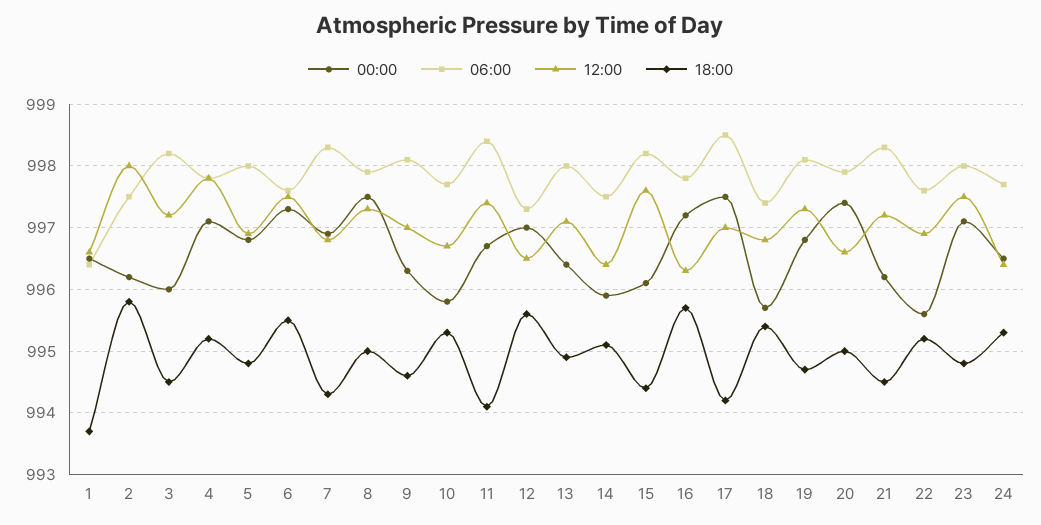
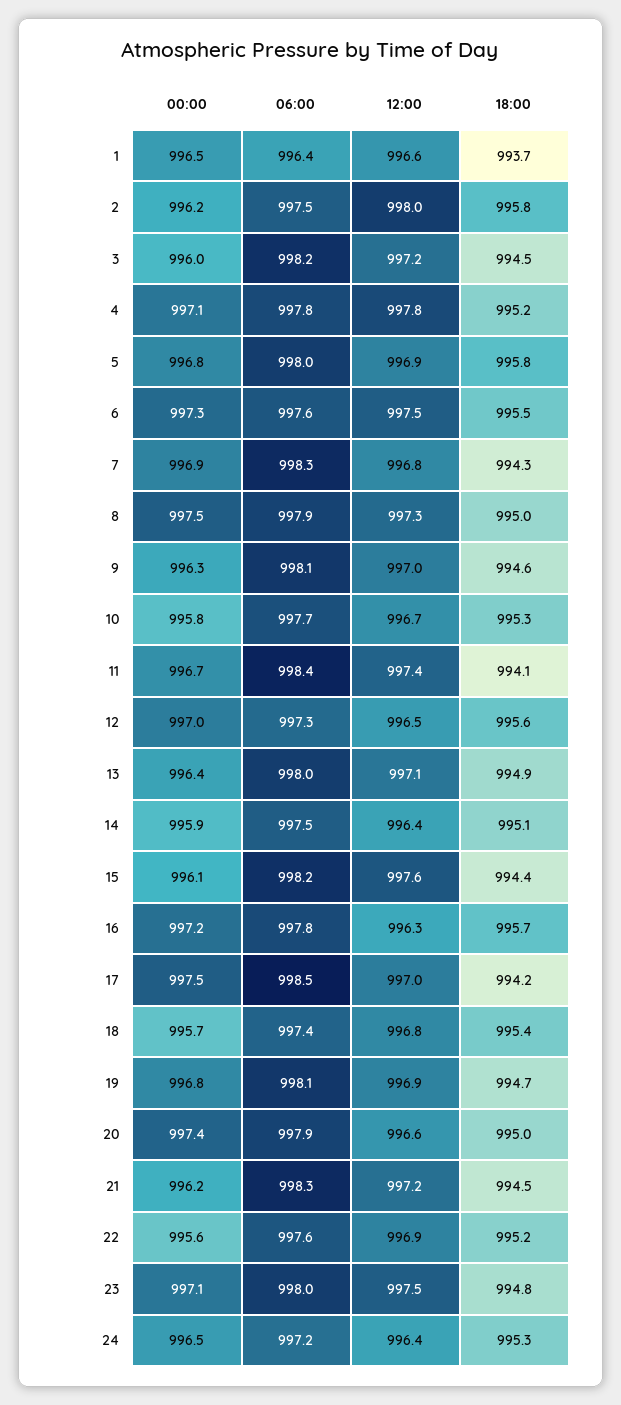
  {
    "00:00": {
      "1": 996.5,
      "2": 996.2,
      "3": 996,
      "4": 997.1,
      "5": 996.8,
      "6": 997.3,
      "7": 996.9,
      "8": 997.5,
      "9": 996.3,
      "10": 995.8,
      "11": 996.7,
      "12": 997,
      "13": 996.4,
      "14": 995.9,
      "15": 996.1,
      "16": 997.2,
      "17": 997.5,
      "18": 995.7,
      "19": 996.8,
      "20": 997.4,
      "21": 996.2,
      "22": 995.6,
      "23": 997.1,
      "24": 996.5
    },
    "06:00": {
      "1": 996.4,
      "2": 997.5,
      "3": 998.2,
      "4": 997.8,
      "5": 998,
      "6": 997.6,
      "7": 998.3,
      "8": 997.9,
      "9": 998.1,
      "10": 997.7,
      "11": 998.4,
      "12": 997.3,
      "13": 998,
      "14": 997.5,
      "15": 998.2,
      "16": 997.8,
      "17": 998.5,
      "18": 997.4,
      "19": 998.1,
      "20": 997.9,
      "21": 998.3,
      "22": 997.6,
      "23": 998,
-     "24": 997.7
+     "24": 997.2
    },
    "12:00": {
      "1": 996.6,
      "2": 998,
      "3": 997.2,
      "4": 997.8,
      "5": 996.9,
      "6": 997.5,
      "7": 996.8,
      "8": 997.3,
      "9": 997,
      "10": 996.7,
      "11": 997.4,
      "12": 996.5,
      "13": 997.1,
      "14": 996.4,
      "15": 997.6,
      "16": 996.3,
      "17": 997,
      "18": 996.8,
-     "19": 997.3,
+     "19": 996.9,
      "20": 996.6,
      "21": 997.2,
      "22": 996.9,
      "23": 997.5,
      "24": 996.4
    },
    "18:00": {
      "1": 993.7,
      "2": 995.8,
      "3": 994.5,
      "4": 995.2,
-     "5": 994.8,
+     "5": 995.8,
      "6": 995.5,
      "7": 994.3,
      "8": 995,
      "9": 994.6,
      "10": 995.3,
      "11": 994.1,
      "12": 995.6,
      "13": 994.9,
      "14": 995.1,
      "15": 994.4,
      "16": 995.7,
      "17": 994.2,
      "18": 995.4,
      "19": 994.7,
      "20": 995,
      "21": 994.5,
      "22": 995.2,
      "23": 994.8,
      "24": 995.3
    }
  }

